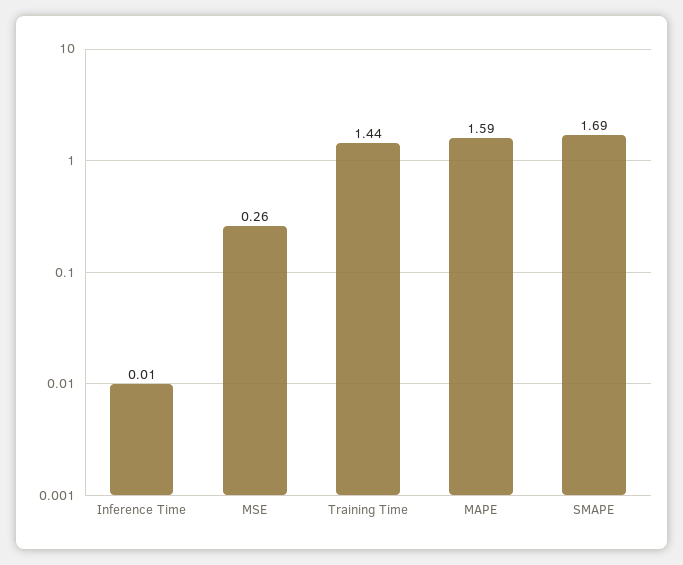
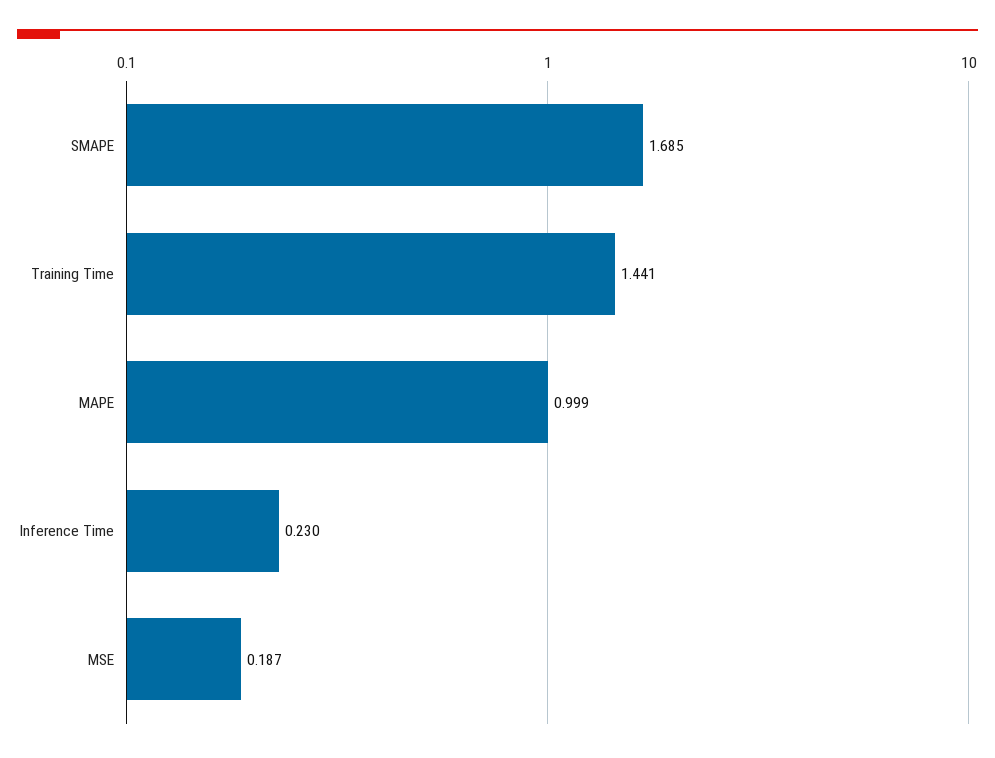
  {
-   "Inference Time": 0.01,
+   "Inference Time": 0.23,
-   "MSE": 0.26,
+   "MSE": 0.187,
    "Training Time": 1.441,
-   "MAPE": 1.59,
+   "MAPE": 0.999,
    "SMAPE": 1.685
  }

